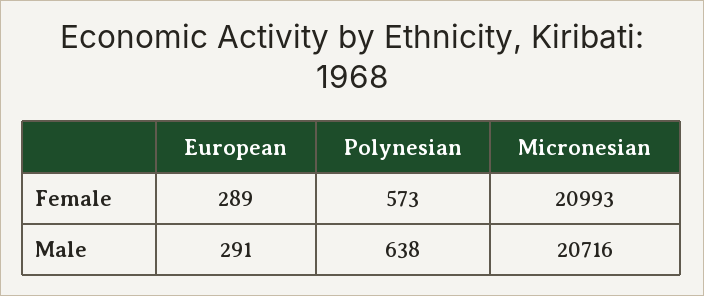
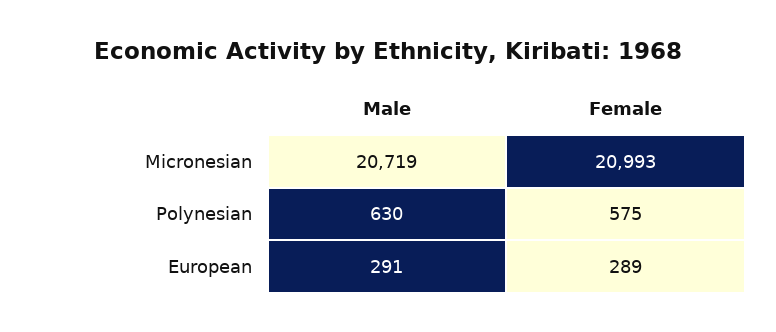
  {
    "European": {
      "Female": 289,
      "Male": 291
    },
    "Polynesian": {
-     "Female": 573,
+     "Female": 575,
-     "Male": 638
+     "Male": 630
    },
    "Micronesian": {
      "Female": 20993,
-     "Male": 20716
+     "Male": 20719
    }
  }

